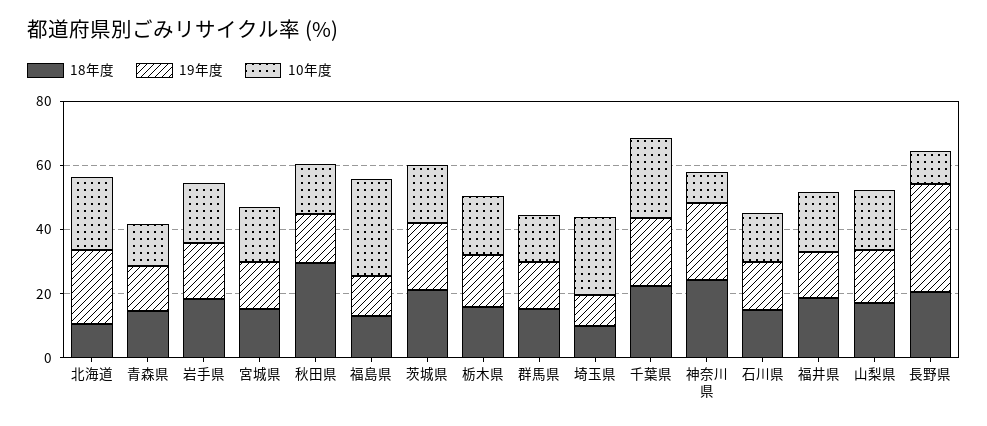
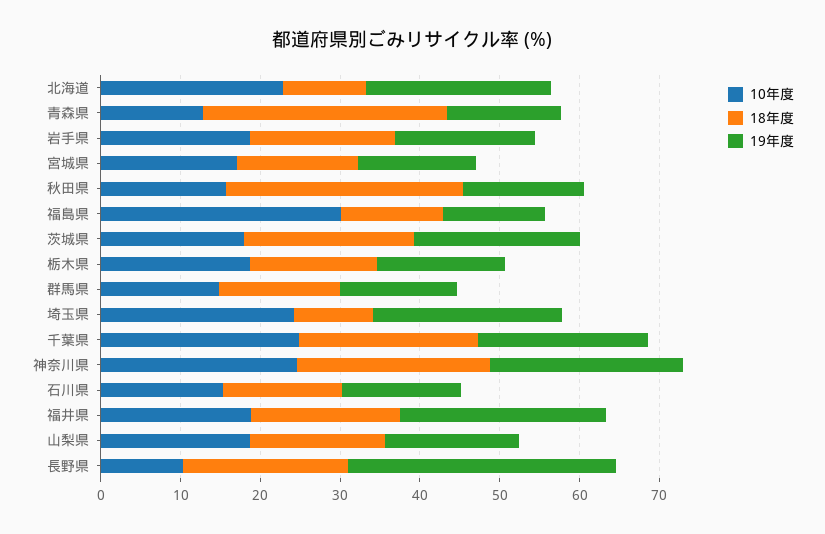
  {
    "18年度": {
      "北海道": 10,
-     "青森県": 15,
+     "青森県": 30,
      "岩手県": 18,
      "宮城県": 16,
      "秋田県": 30,
      "福島県": 12,
      "茨城県": 22,
      "栃木県": 16,
      "群馬県": 16,
      "埼玉県": 10,
      "千葉県": 22,
      "神奈川県": 24,
      "石川県": 14,
      "福井県": 18,
      "山梨県": 18,
      "長野県": 20
    },
    "19年度": {
      "北海道": 24,
      "青森県": 14,
      "岩手県": 18,
      "宮城県": 14,
      "秋田県": 16,
      "福島県": 12,
      "茨城県": 20,
      "栃木県": 16,
      "群馬県": 14,
-     "埼玉県": 10,
+     "埼玉県": 24,
      "千葉県": 22,
      "神奈川県": 24,
      "石川県": 14,
-     "福井県": 15,
+     "福井県": 26,
      "山梨県": 16,
      "長野県": 34
    },
    "10年度": {
      "北海道": 22,
      "青森県": 12,
      "岩手県": 18,
      "宮城県": 18,
      "秋田県": 16,
      "福島県": 30,
      "茨城県": 18,
      "栃木県": 18,
      "群馬県": 14,
      "埼玉県": 24,
      "千葉県": 24,
-     "神奈川県": 10,
+     "神奈川県": 24,
      "石川県": 16,
      "福井県": 18,
      "山梨県": 18,
      "長野県": 10
    }
  }

